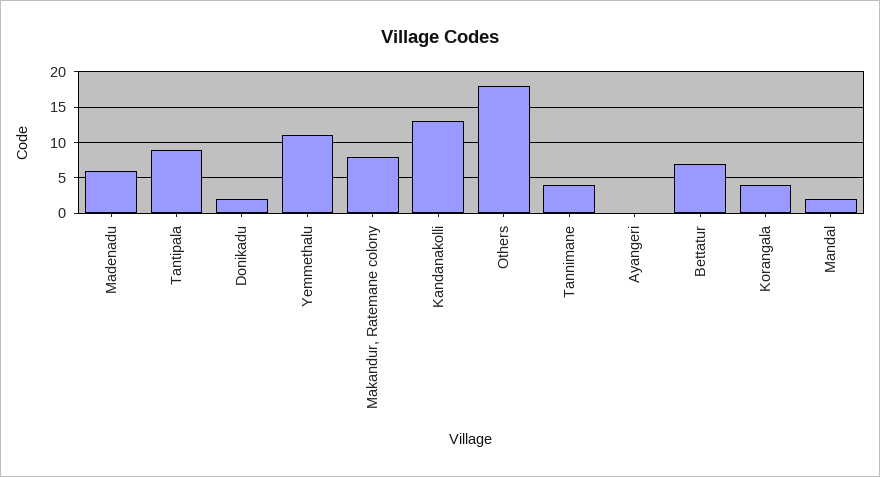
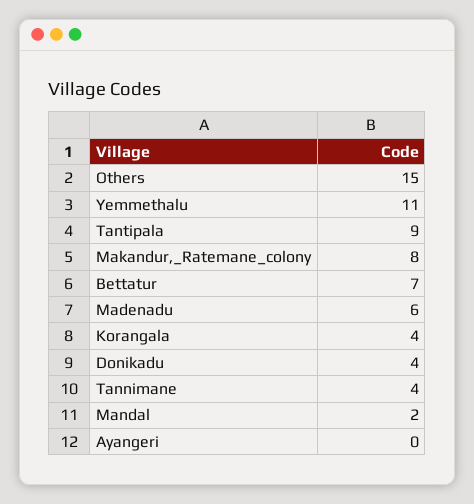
  {
    "Madenadu": 6,
    "Tantipala": 9,
-   "Donikadu": 2,
+   "Donikadu": 4,
    "Yemmethalu": 11,
    "Makandur, Ratemane colony": 8,
-   "Kandanakolli": 13,
-   "Others": 18,
+   "Others": 15,
    "Tannimane": 4,
    "Ayangeri": 0,
    "Bettatur": 7,
    "Korangala": 4,
    "Mandal": 2
  }

